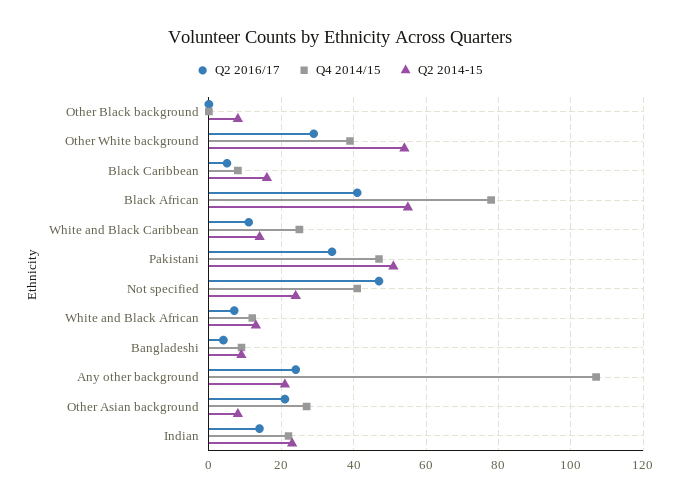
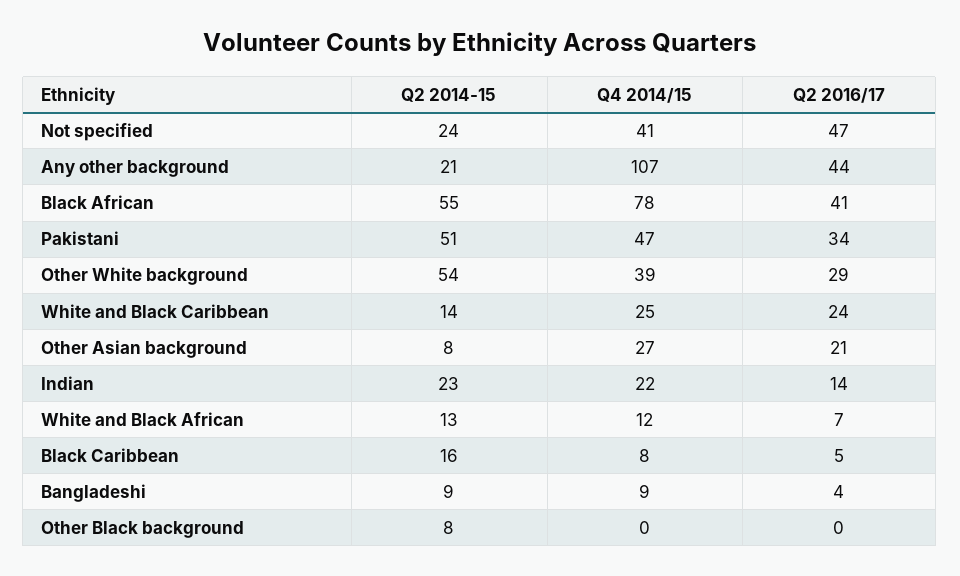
  {
    "Q2 2016/17": {
      "Other Black background": 0,
      "Other White background": 29,
      "Black Caribbean": 5,
      "Black African": 41,
-     "White and Black Caribbean": 10,
+     "White and Black Caribbean": 24,
      "Pakistani": 34,
      "Not specified": 47,
      "White and Black African": 7,
      "Bangladeshi": 4,
-     "Any other background": 25,
+     "Any other background": 44,
      "Other Asian background": 21,
      "Indian": 14
    },
    "Q4 2014/15": {
      "Other Black background": 0,
      "Other White background": 39,
      "Black Caribbean": 8,
      "Black African": 78,
      "White and Black Caribbean": 25,
      "Pakistani": 47,
      "Not specified": 41,
      "White and Black African": 12,
      "Bangladeshi": 9,
      "Any other background": 107,
      "Other Asian background": 27,
      "Indian": 22
    },
    "Q2 2014-15": {
      "Other Black background": 8,
      "Other White background": 54,
      "Black Caribbean": 16,
      "Black African": 55,
      "White and Black Caribbean": 14,
      "Pakistani": 51,
      "Not specified": 24,
      "White and Black African": 13,
      "Bangladeshi": 9,
      "Any other background": 21,
      "Other Asian background": 8,
      "Indian": 23
    }
  }

